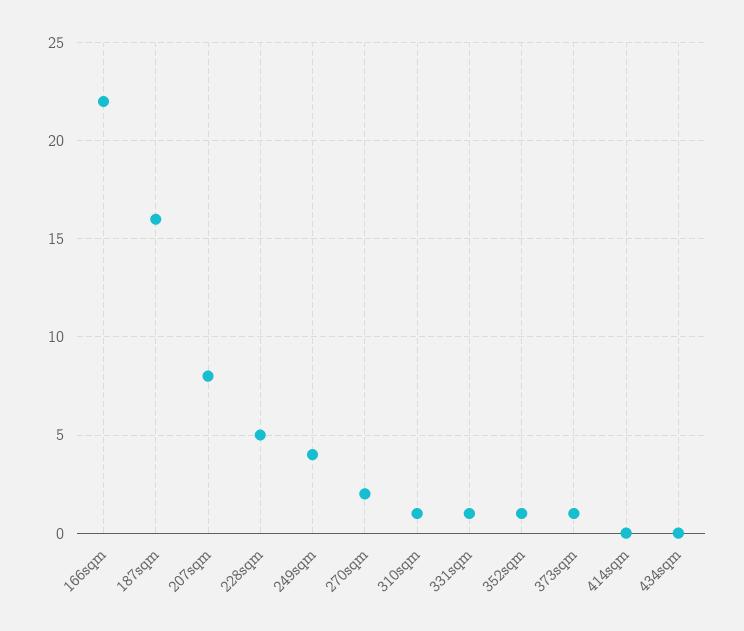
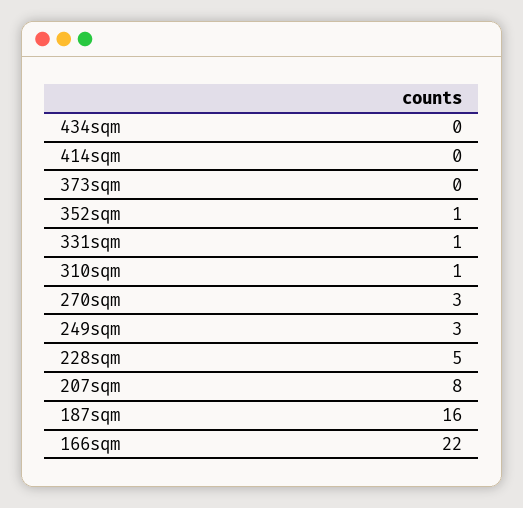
  {
    "166sqm": 22,
    "187sqm": 16,
    "207sqm": 8,
    "228sqm": 5,
-   "249sqm": 4,
+   "249sqm": 3,
-   "270sqm": 2,
+   "270sqm": 3,
    "310sqm": 1,
    "331sqm": 1,
    "352sqm": 1,
-   "373sqm": 1,
+   "373sqm": 0,
    "414sqm": 0,
    "434sqm": 0
  }

